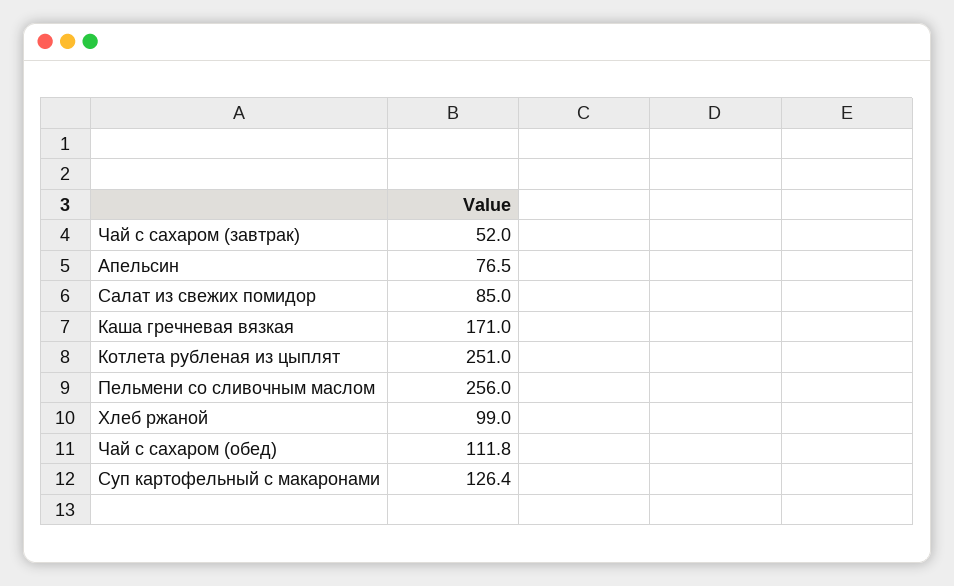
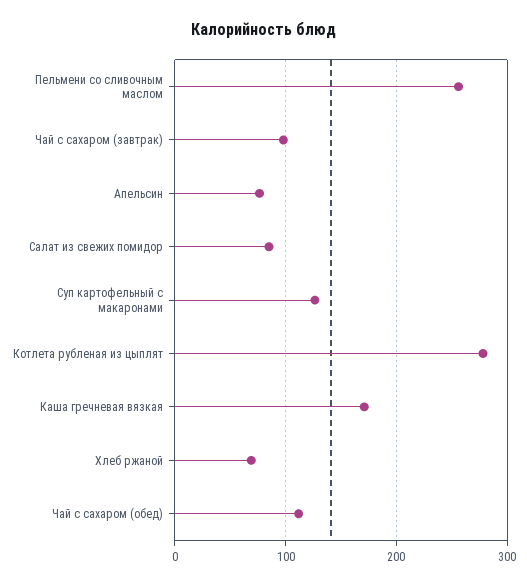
  {
-   "Чай с сахаром (завтрак)": 52,
+   "Чай с сахаром (завтрак)": 100,
    "Апельсин": 76.5,
    "Салат из свежих помидор": 85,
    "Каша гречневая вязкая": 171,
-   "Котлета рубленая из цыплят": 251,
+   "Котлета рубленая из цыплят": 280,
    "Пельмени со сливочным маслом": 256,
-   "Хлеб ржаной": 99,
+   "Хлеб ржаной": 70,
    "Чай с сахаром (обед)": 111.8,
    "Суп картофельный с макаронами": 126.4
  }

